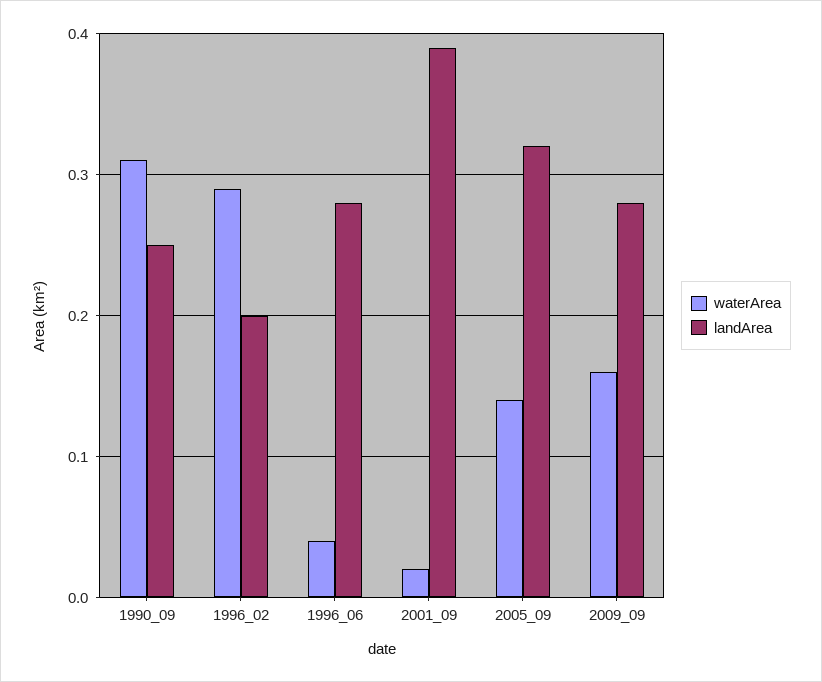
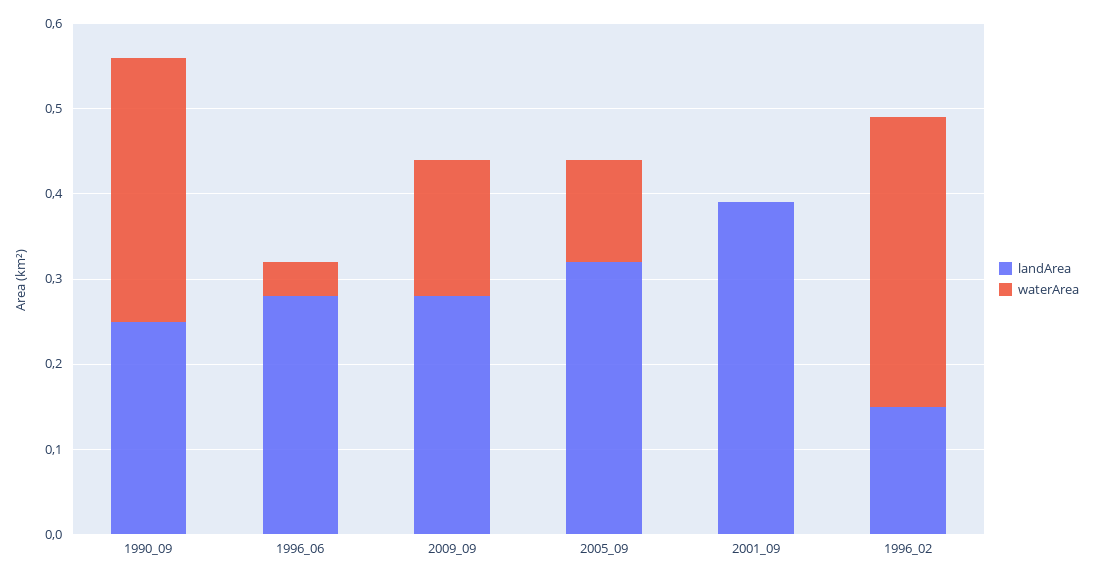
  {
    "waterArea": {
      "1990_09": 0.31,
-     "1996_02": 0.29,
+     "1996_02": 0.34,
      "1996_06": 0.04,
-     "2001_09": 0.02,
+     "2001_09": 0,
-     "2005_09": 0.14,
+     "2005_09": 0.12,
      "2009_09": 0.16
    },
    "landArea": {
      "1990_09": 0.25,
-     "1996_02": 0.2,
+     "1996_02": 0.15,
      "1996_06": 0.28,
      "2001_09": 0.39,
      "2005_09": 0.32,
      "2009_09": 0.28
    }
  }

